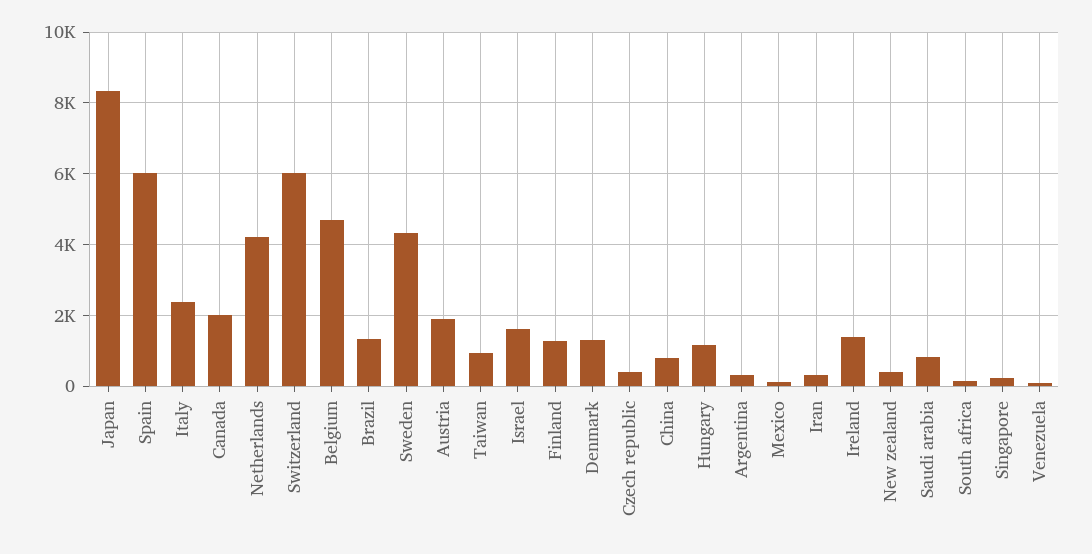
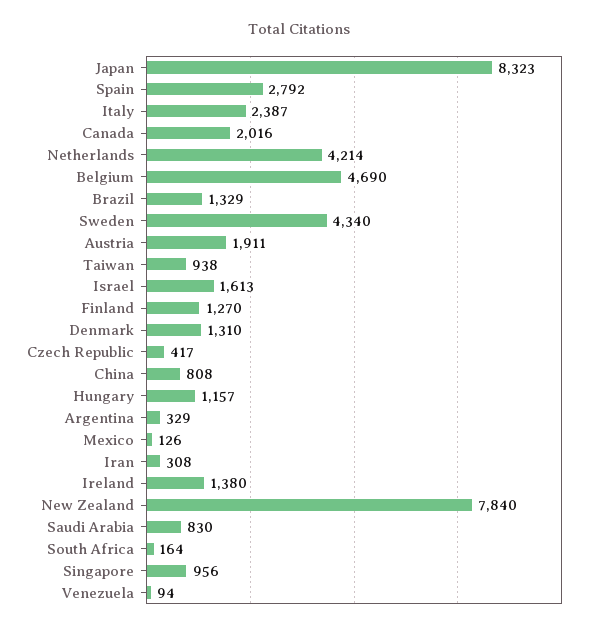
  {
    "Japan": 8323,
-   "Spain": 6000,
+   "Spain": 2792,
    "Italy": 2387,
    "Canada": 2016,
    "Netherlands": 4214,
-   "Switzerland": 6000,
    "Belgium": 4690,
    "Brazil": 1329,
    "Sweden": 4340,
    "Austria": 1911,
    "Taiwan": 938,
    "Israel": 1613,
    "Finland": 1270,
    "Denmark": 1310,
    "Czech republic": 417,
    "China": 808,
    "Hungary": 1157,
    "Argentina": 329,
    "Mexico": 126,
    "Iran": 308,
    "Ireland": 1380,
-   "New zealand": 400,
+   "New zealand": 7840,
    "Saudi arabia": 830,
    "South africa": 164,
-   "Singapore": 200,
+   "Singapore": 956,
    "Venezuela": 94
  }

